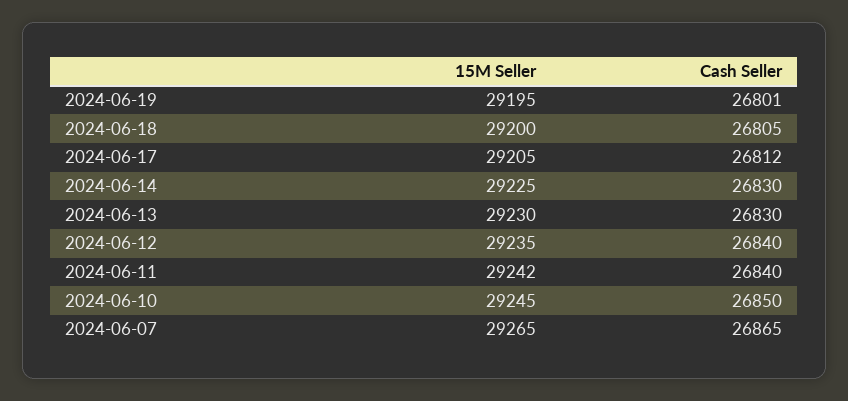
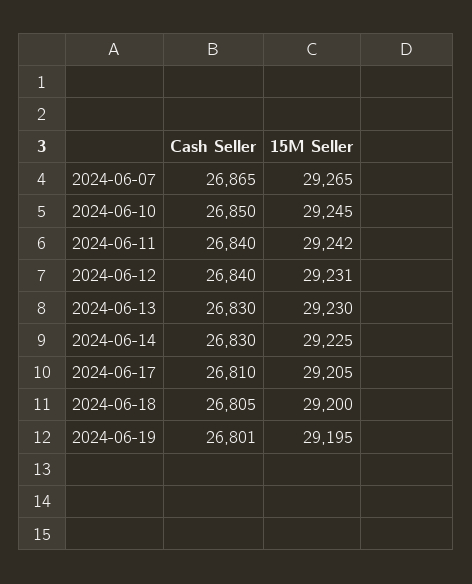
  {
    "15M Seller": {
      "2024-06-19": 29195,
      "2024-06-18": 29200,
      "2024-06-17": 29205,
      "2024-06-14": 29225,
      "2024-06-13": 29230,
-     "2024-06-12": 29235,
+     "2024-06-12": 29231,
      "2024-06-11": 29242,
      "2024-06-10": 29245,
      "2024-06-07": 29265
    },
    "Cash Seller": {
      "2024-06-19": 26801,
      "2024-06-18": 26805,
-     "2024-06-17": 26812,
+     "2024-06-17": 26810,
      "2024-06-14": 26830,
      "2024-06-13": 26830,
      "2024-06-12": 26840,
      "2024-06-11": 26840,
      "2024-06-10": 26850,
      "2024-06-07": 26865
    }
  }

